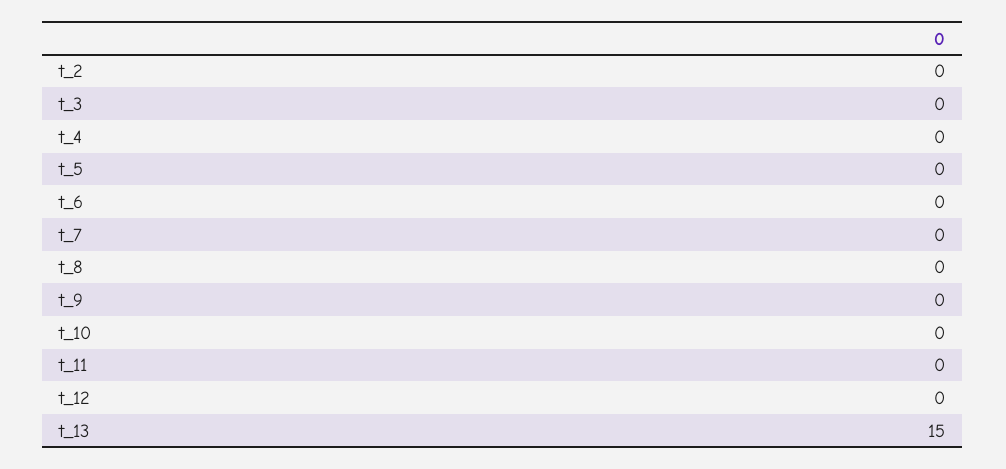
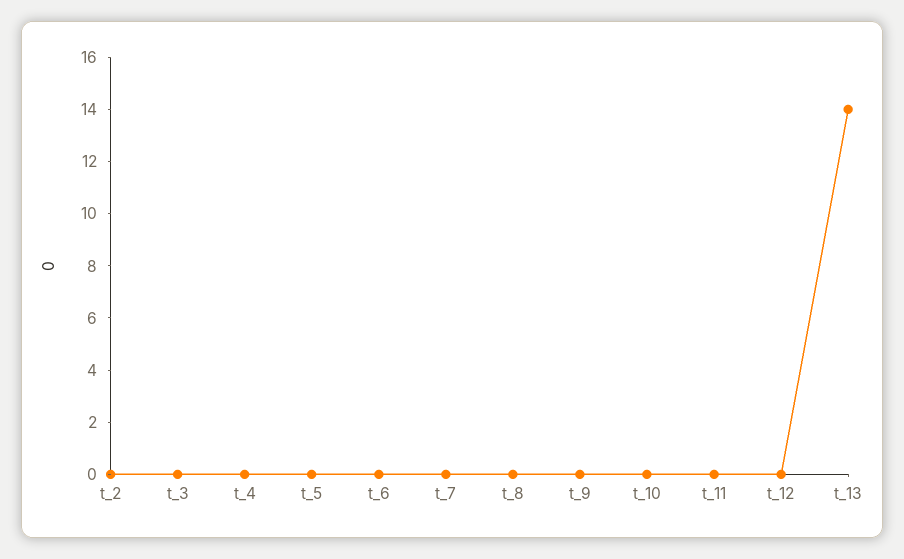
  {
    "t_2": 0,
    "t_3": 0,
    "t_4": 0,
    "t_5": 0,
    "t_6": 0,
    "t_7": 0,
    "t_8": 0,
    "t_9": 0,
    "t_10": 0,
    "t_11": 0,
    "t_12": 0,
-   "t_13": 15
+   "t_13": 14
  }

